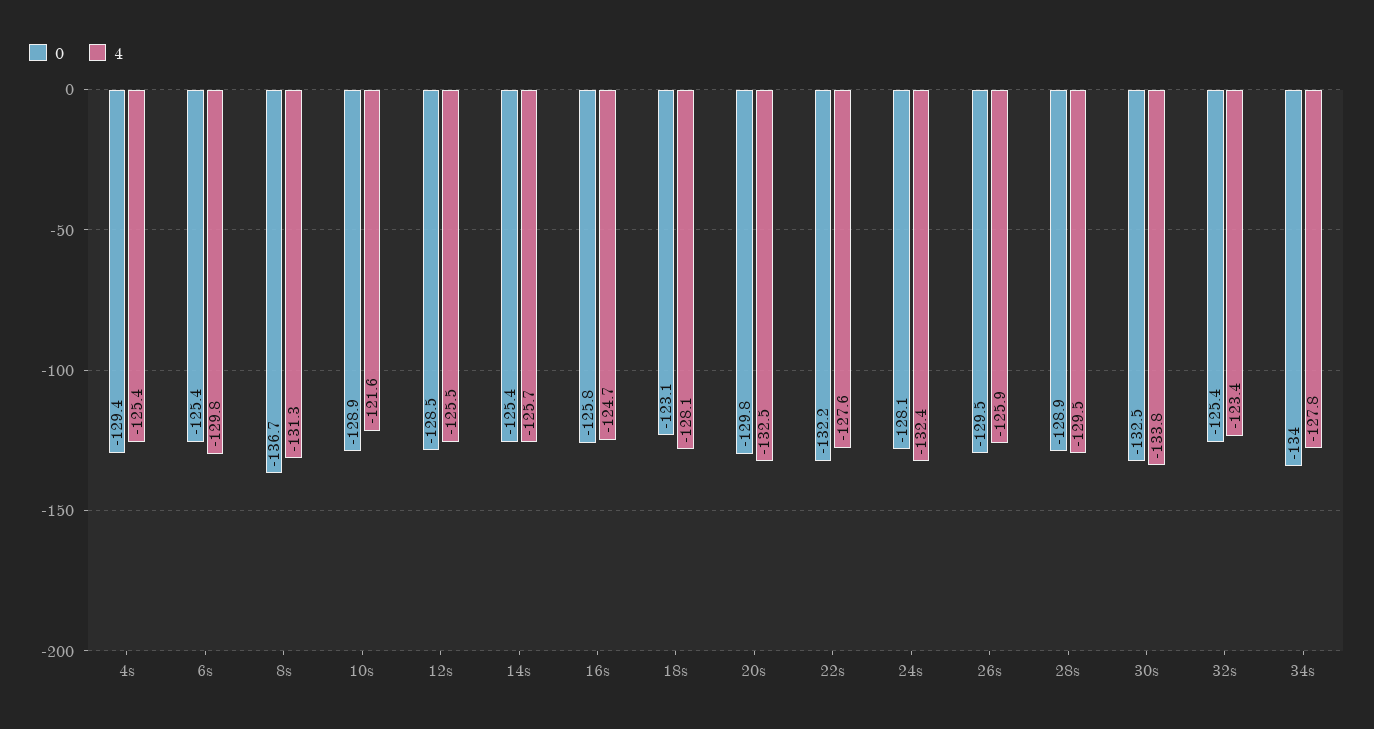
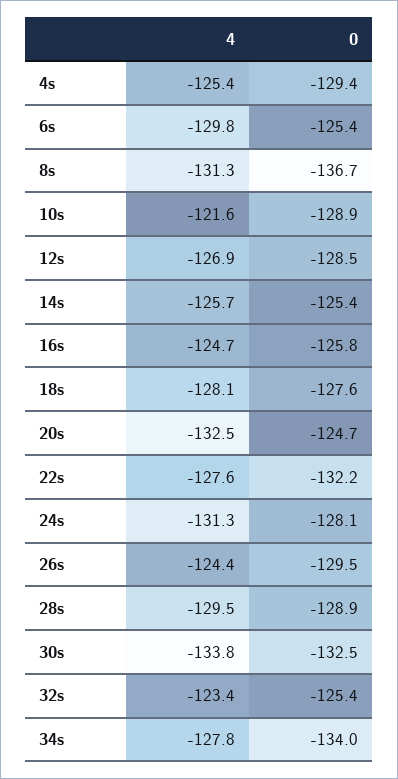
  {
    "0": {
      "4s": -129.4,
      "6s": -125.4,
      "8s": -136.7,
      "10s": -128.9,
      "12s": -128.5,
      "14s": -125.4,
      "16s": -125.8,
-     "18s": -123.1,
+     "18s": -127.6,
-     "20s": -129.8,
+     "20s": -124.7,
      "22s": -132.2,
      "24s": -128.1,
      "26s": -129.5,
      "28s": -128.9,
      "30s": -132.5,
      "32s": -125.4,
      "34s": -134
    },
    "4": {
      "4s": -125.4,
      "6s": -129.8,
      "8s": -131.3,
      "10s": -121.6,
-     "12s": -125.5,
+     "12s": -126.9,
      "14s": -125.7,
      "16s": -124.7,
      "18s": -128.1,
      "20s": -132.5,
      "22s": -127.6,
-     "24s": -132.4,
+     "24s": -131.3,
-     "26s": -125.9,
+     "26s": -124.4,
      "28s": -129.5,
      "30s": -133.8,
      "32s": -123.4,
      "34s": -127.8
    }
  }

